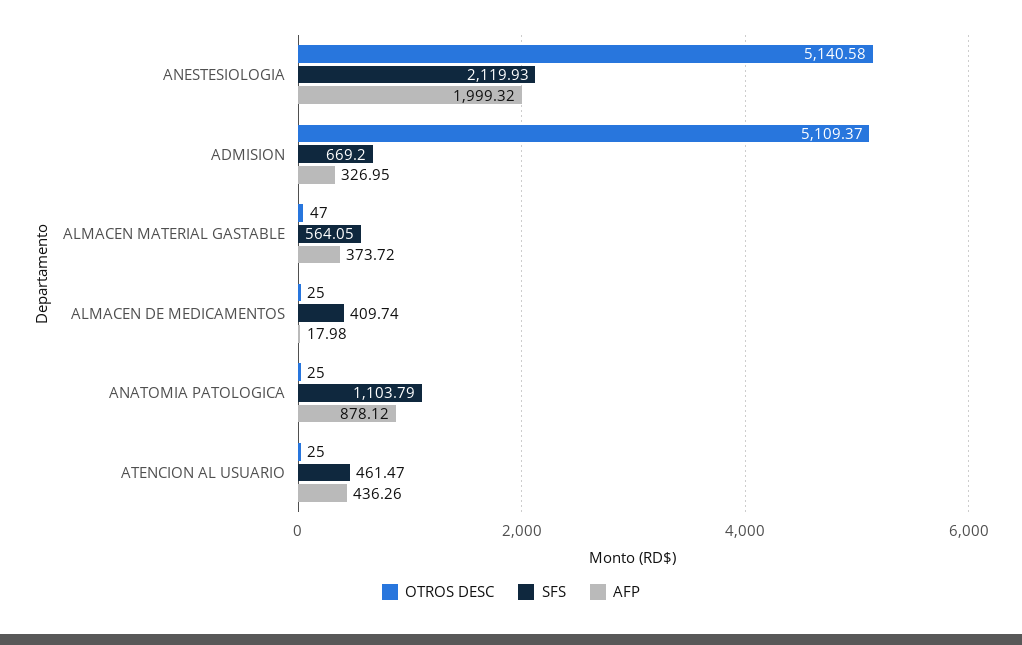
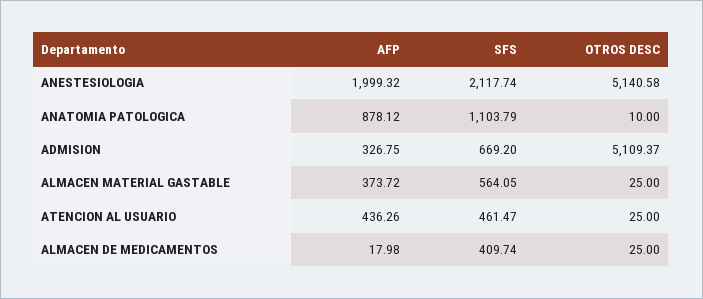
  {
    "OTROS DESC": {
      "ANESTESIOLOGIA": 5140.58,
      "ADMISION": 5109.37,
-     "ALMACEN MATERIAL GASTABLE": 47,
+     "ALMACEN MATERIAL GASTABLE": 25,
      "ALMACEN DE MEDICAMENTOS": 25,
-     "ANATOMIA PATOLOGICA": 25,
+     "ANATOMIA PATOLOGICA": 10,
      "ATENCION AL USUARIO": 25
    },
    "SFS": {
-     "ANESTESIOLOGIA": 2119.93,
+     "ANESTESIOLOGIA": 2117.74,
      "ADMISION": 669.2,
      "ALMACEN MATERIAL GASTABLE": 564.05,
      "ALMACEN DE MEDICAMENTOS": 409.74,
      "ANATOMIA PATOLOGICA": 1103.79,
      "ATENCION AL USUARIO": 461.47
    },
    "AFP": {
      "ANESTESIOLOGIA": 1999.32,
-     "ADMISION": 326.95,
+     "ADMISION": 326.75,
      "ALMACEN MATERIAL GASTABLE": 373.72,
      "ALMACEN DE MEDICAMENTOS": 17.98,
      "ANATOMIA PATOLOGICA": 878.12,
      "ATENCION AL USUARIO": 436.26
    }
  }

